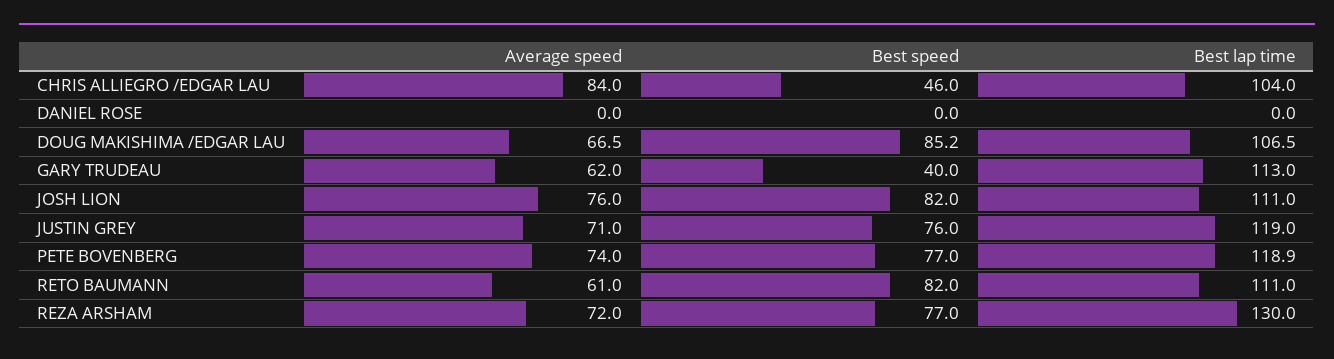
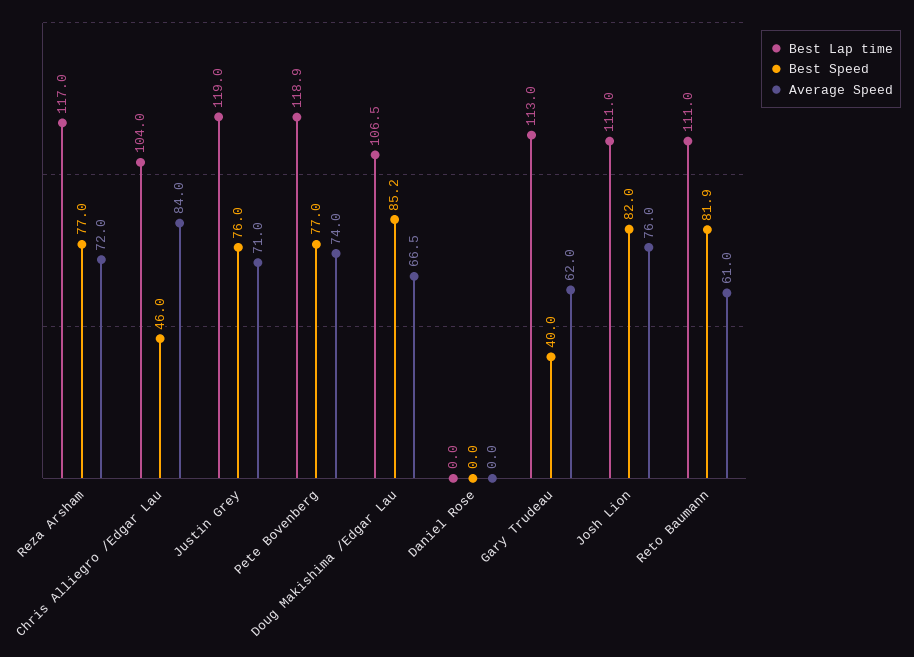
  {
    "Average speed": {
      "CHRIS ALLIEGRO /EDGAR LAU": 84,
      "DANIEL ROSE": 0,
      "DOUG MAKISHIMA /EDGAR LAU": 66.5,
      "GARY TRUDEAU": 62,
      "JOSH LION": 76,
      "JUSTIN GREY": 71,
      "PETE BOVENBERG": 74,
      "RETO BAUMANN": 61,
      "REZA ARSHAM": 72
    },
    "Best speed": {
      "CHRIS ALLIEGRO /EDGAR LAU": 46,
      "DANIEL ROSE": 0,
      "DOUG MAKISHIMA /EDGAR LAU": 85.2,
      "GARY TRUDEAU": 40,
      "JOSH LION": 82,
      "JUSTIN GREY": 76,
      "PETE BOVENBERG": 77,
-     "RETO BAUMANN": 82,
+     "RETO BAUMANN": 81.9,
      "REZA ARSHAM": 77
    },
    "Best lap time": {
      "CHRIS ALLIEGRO /EDGAR LAU": 104,
      "DANIEL ROSE": 0,
      "DOUG MAKISHIMA /EDGAR LAU": 106.5,
      "GARY TRUDEAU": 113,
      "JOSH LION": 111,
      "JUSTIN GREY": 119,
      "PETE BOVENBERG": 118.9,
      "RETO BAUMANN": 111,
-     "REZA ARSHAM": 130
+     "REZA ARSHAM": 117
    }
  }

